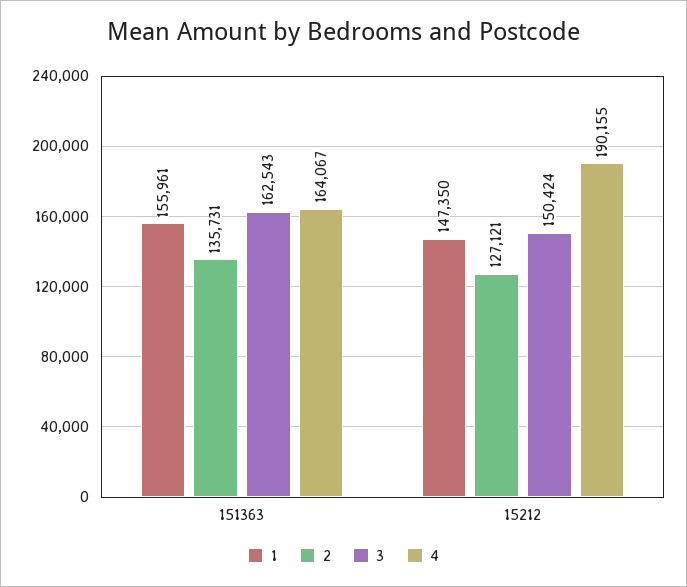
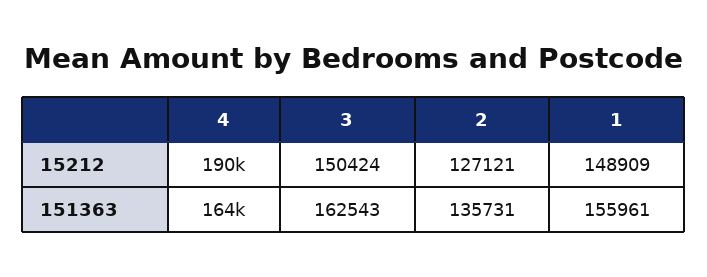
  {
    "1": {
      "151363": 155961,
-     "15212": 147350
+     "15212": 148909
    },
    "2": {
      "151363": 135731,
      "15212": 127121
    },
    "3": {
      "151363": 162543,
      "15212": 150424
    },
    "4": {
      "151363": 164067,
      "15212": 190155
    }
  }

